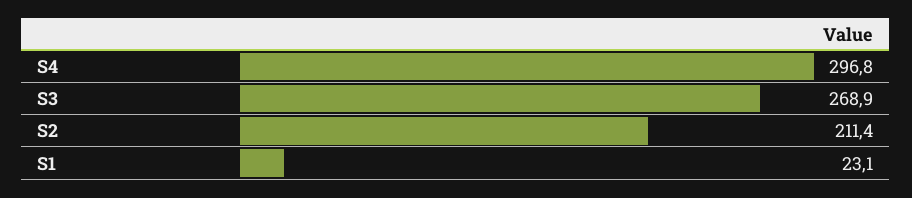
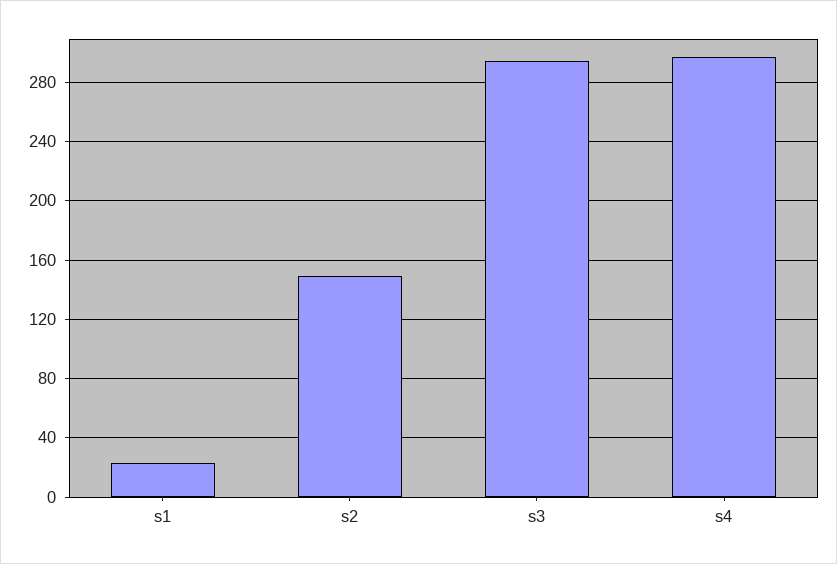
  {
    "S4": 296.8,
-   "S3": 268.9,
+   "S3": 295,
-   "S2": 211.4,
+   "S2": 150,
    "S1": 23.1
  }

